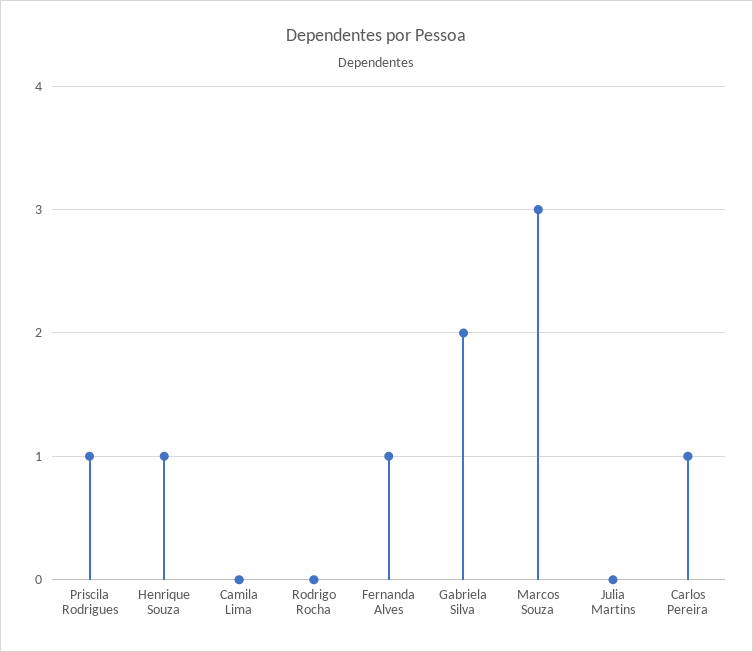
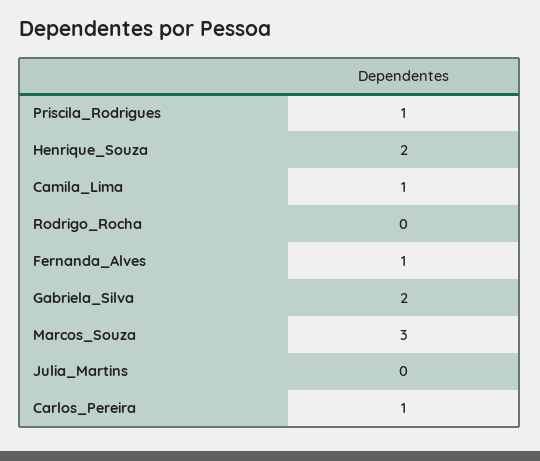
  {
    "Priscila Rodrigues": 1,
-   "Henrique Souza": 1,
+   "Henrique Souza": 2,
-   "Camila Lima": 0,
+   "Camila Lima": 1,
    "Rodrigo Rocha": 0,
    "Fernanda Alves": 1,
    "Gabriela Silva": 2,
    "Marcos Souza": 3,
    "Julia Martins": 0,
    "Carlos Pereira": 1
  }

